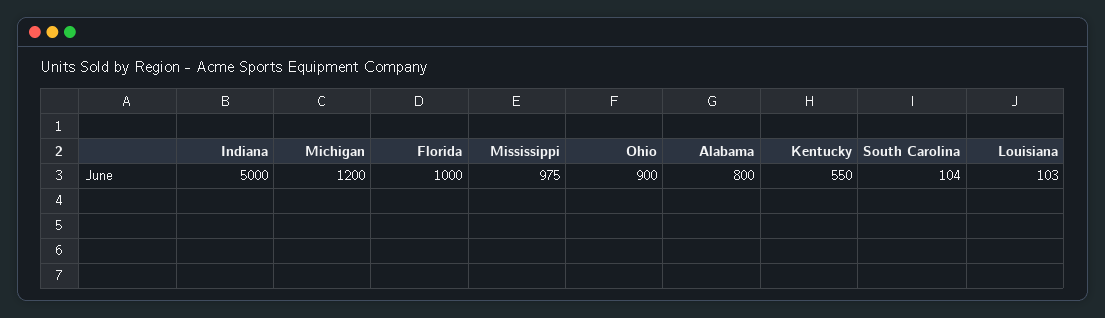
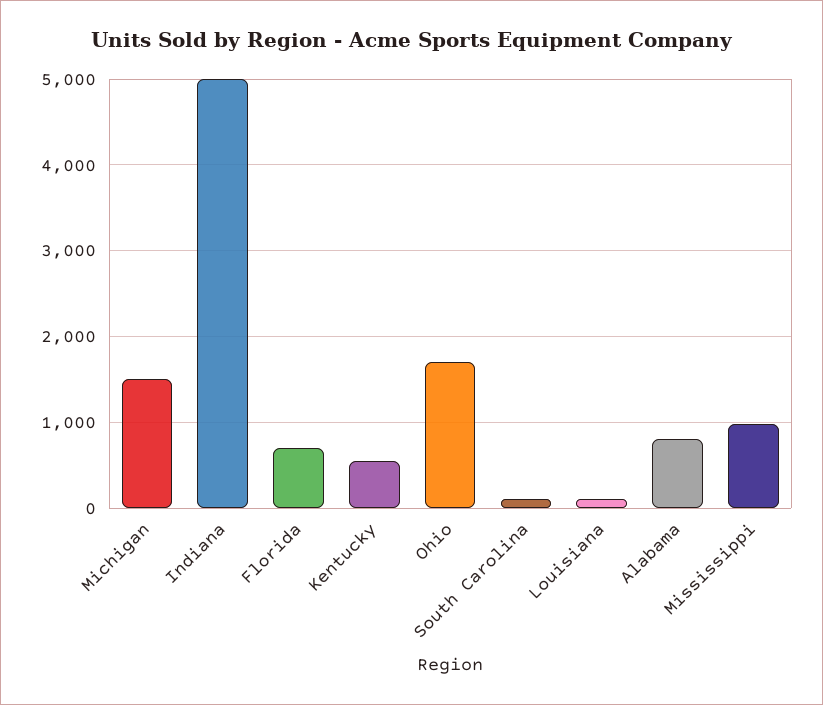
  {
    "Indiana": 5000,
-   "Michigan": 1200,
+   "Michigan": 1500,
-   "Florida": 1000,
+   "Florida": 700,
    "Mississippi": 975,
-   "Ohio": 900,
+   "Ohio": 1700,
    "Alabama": 800,
    "Kentucky": 550,
    "South Carolina": 104,
    "Louisiana": 103
  }

